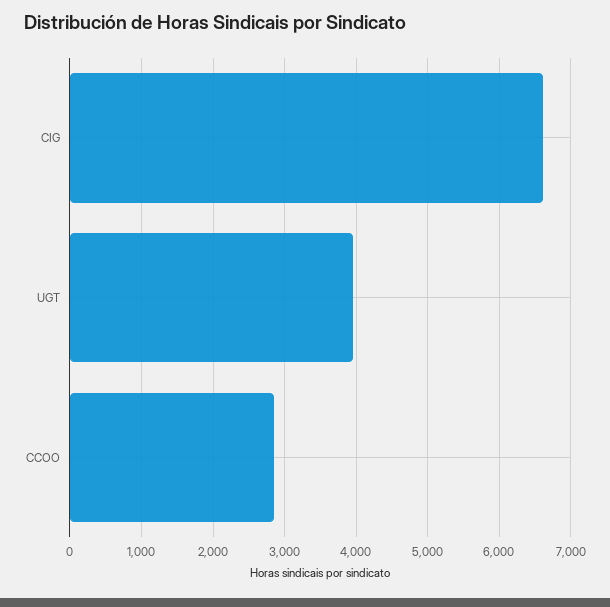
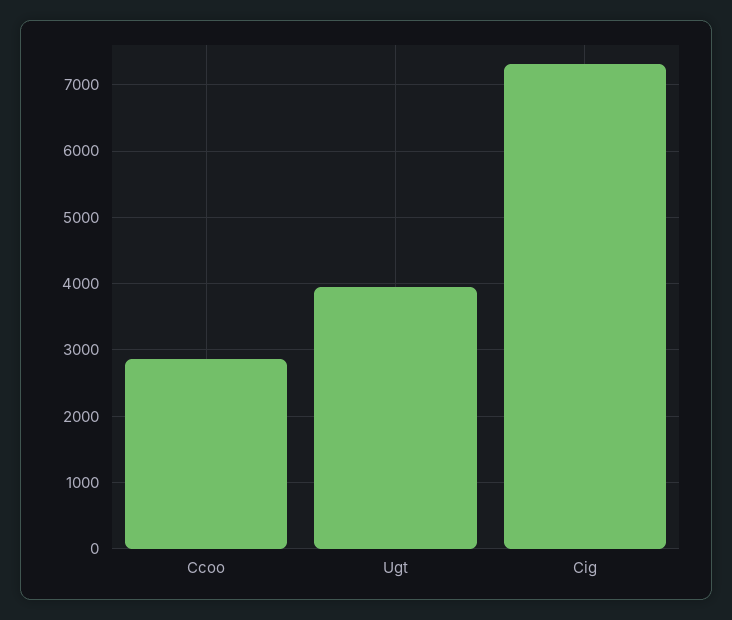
  {
-   "CIG": 6600,
+   "CIG": 7300,
    "UGT": 4000,
    "CCOO": 2900
  }

